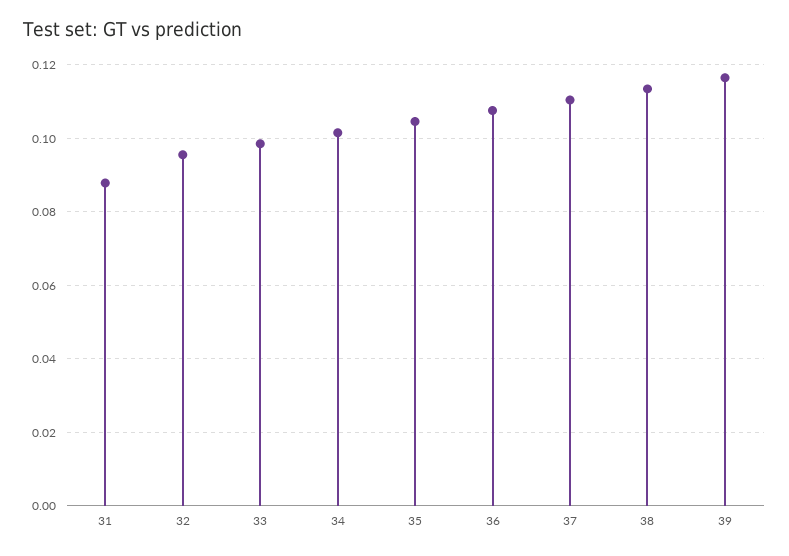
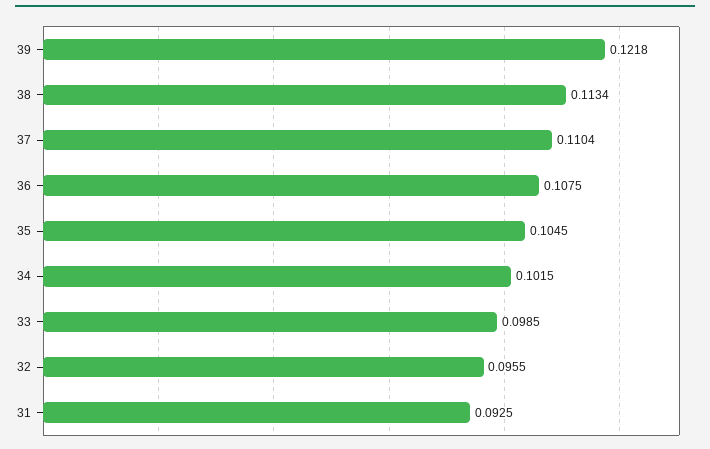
  {
-   "31": 0.088,
+   "31": 0.0925,
    "32": 0.0955,
    "33": 0.0985,
    "34": 0.1015,
    "35": 0.1045,
    "36": 0.1075,
    "37": 0.1104,
    "38": 0.1134,
-   "39": 0.116
+   "39": 0.1218
  }

